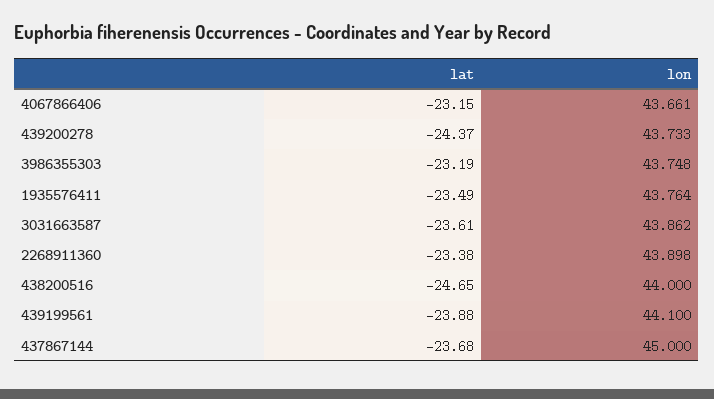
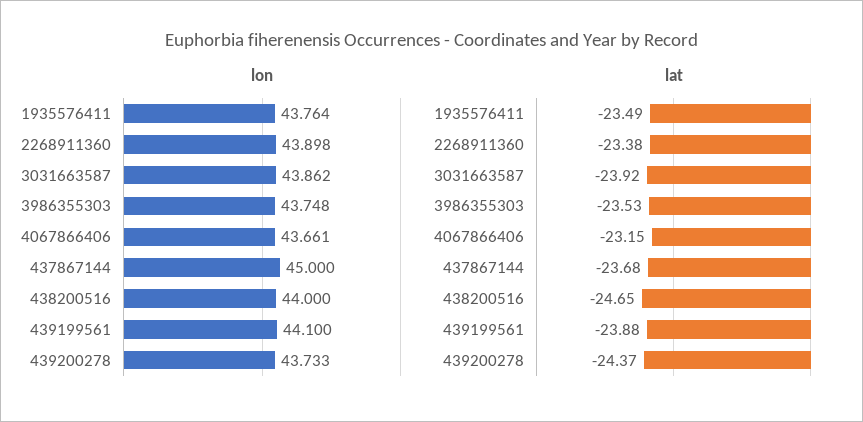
  {
    "lat": {
      "4067866406": -23.15,
      "439200278": -24.37,
-     "3986355303": -23.19,
+     "3986355303": -23.53,
      "1935576411": -23.49,
-     "3031663587": -23.61,
+     "3031663587": -23.92,
      "2268911360": -23.38,
      "438200516": -24.65,
      "439199561": -23.88,
      "437867144": -23.68
    },
    "lon": {
      "4067866406": 43.661,
      "439200278": 43.733,
      "3986355303": 43.748,
      "1935576411": 43.764,
      "3031663587": 43.862,
      "2268911360": 43.898,
      "438200516": 44,
      "439199561": 44.1,
      "437867144": 45
    }
  }

